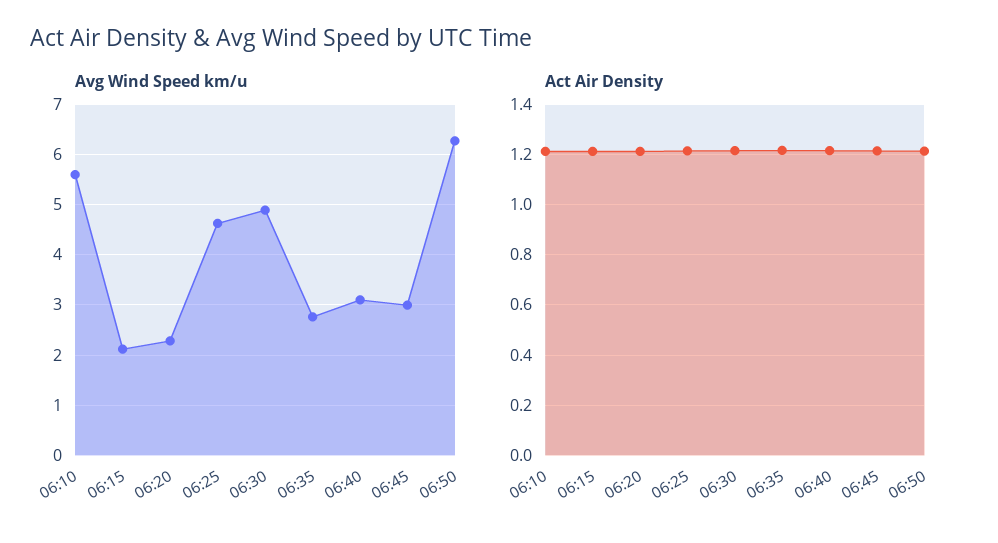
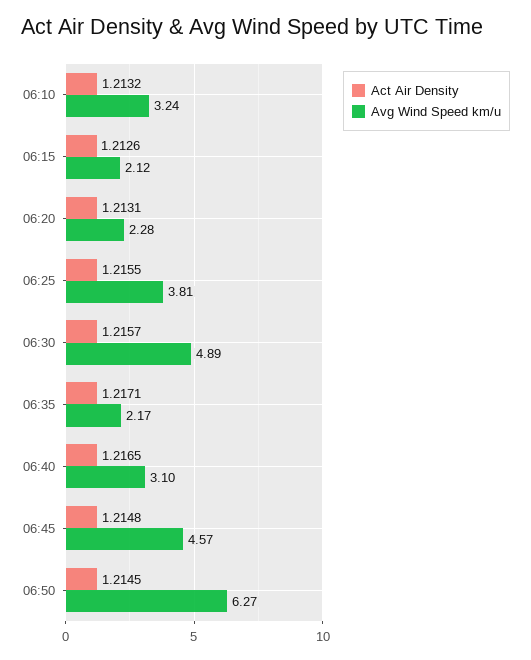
  {
    "Avg Wind Speed km/u": {
-     "06:10": 5.6,
+     "06:10": 3.24,
      "06:15": 2.12,
      "06:20": 2.28,
-     "06:25": 4.6,
+     "06:25": 3.81,
      "06:30": 4.89,
-     "06:35": 2.8,
+     "06:35": 2.17,
      "06:40": 3.1,
-     "06:45": 3,
+     "06:45": 4.57,
      "06:50": 6.27
    },
    "Act Air Density": {
      "06:10": 1.2132,
      "06:15": 1.2126,
      "06:20": 1.2131,
      "06:25": 1.2155,
      "06:30": 1.2157,
      "06:35": 1.2171,
      "06:40": 1.2165,
      "06:45": 1.2148,
      "06:50": 1.2145
    }
  }

